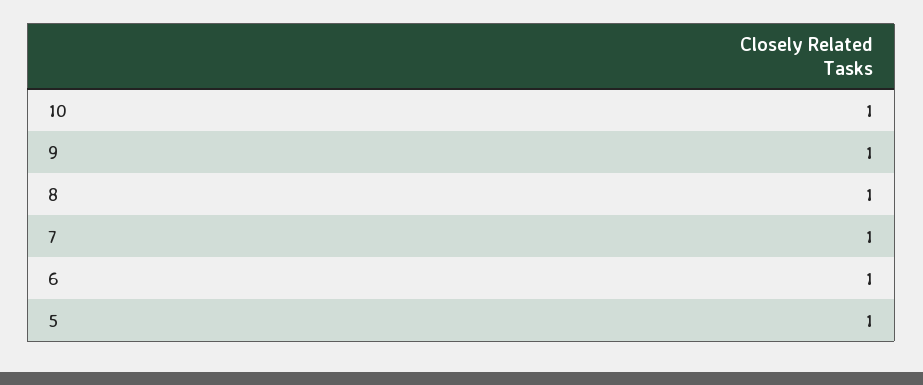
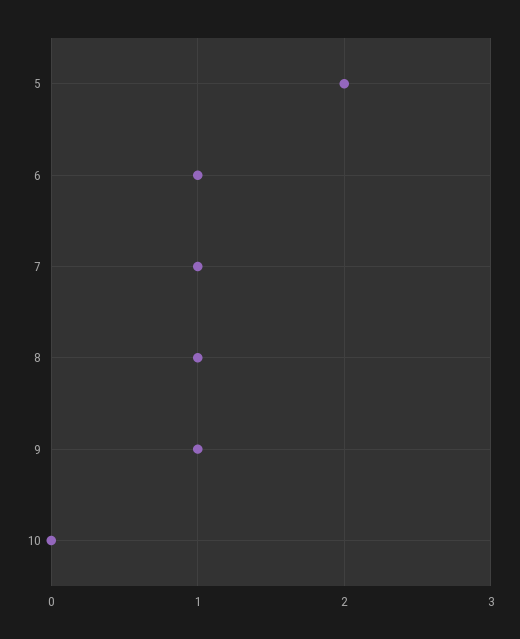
  {
-   "10": 1,
+   "10": 0,
    "9": 1,
    "8": 1,
    "7": 1,
    "6": 1,
-   "5": 1
+   "5": 2
  }

